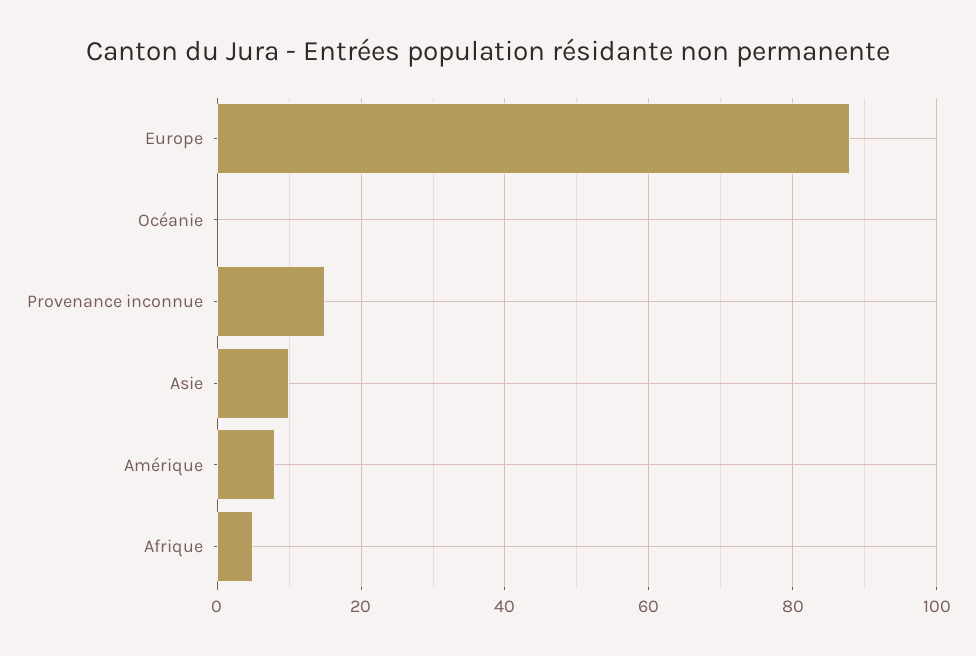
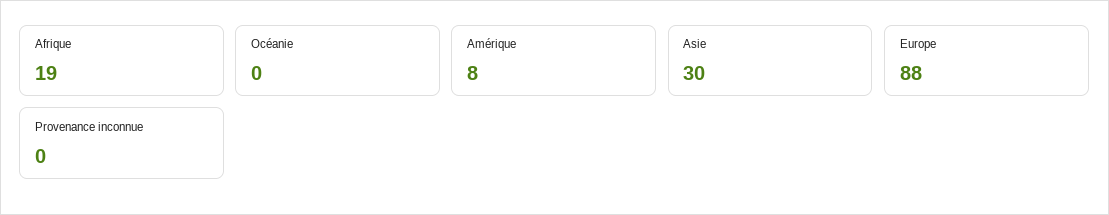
  {
    "Europe": 88,
    "Océanie": 0,
-   "Provenance inconnue": 15,
+   "Provenance inconnue": 0,
-   "Asie": 10,
+   "Asie": 30,
    "Amérique": 8,
-   "Afrique": 5
+   "Afrique": 19
  }

